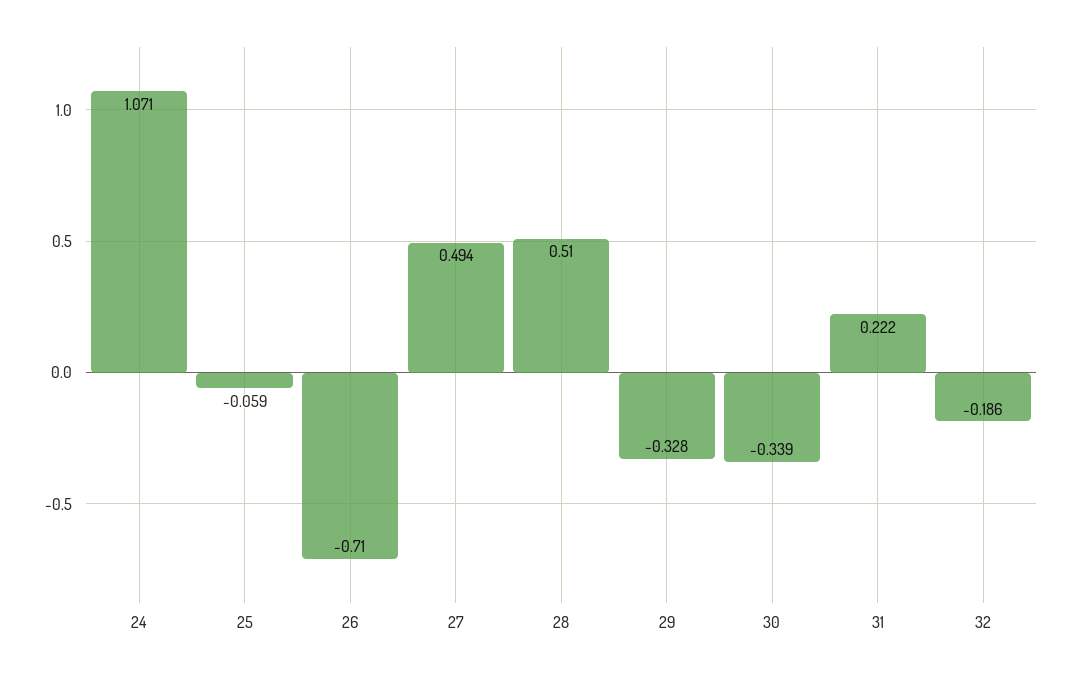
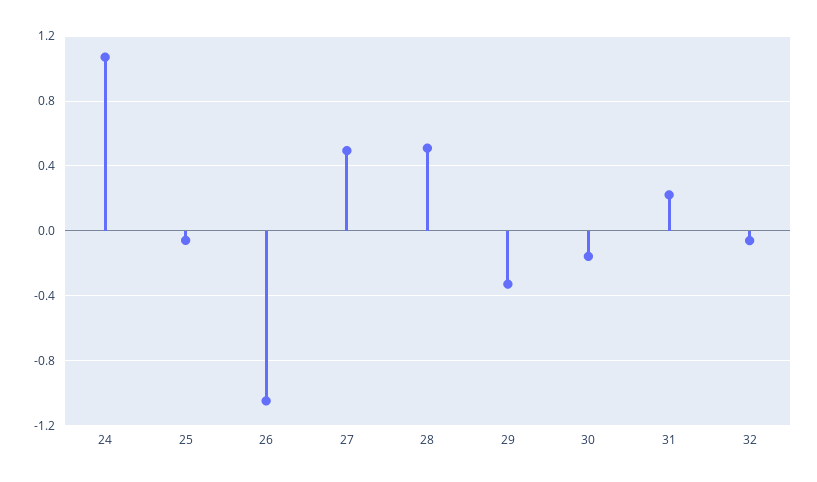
  {
    "24": 1.071,
    "25": -0.059,
-   "26": -0.71,
+   "26": -1.05,
    "27": 0.494,
    "28": 0.51,
    "29": -0.328,
-   "30": -0.339,
+   "30": -0.15,
    "31": 0.222,
-   "32": -0.186
+   "32": -0.05
  }

